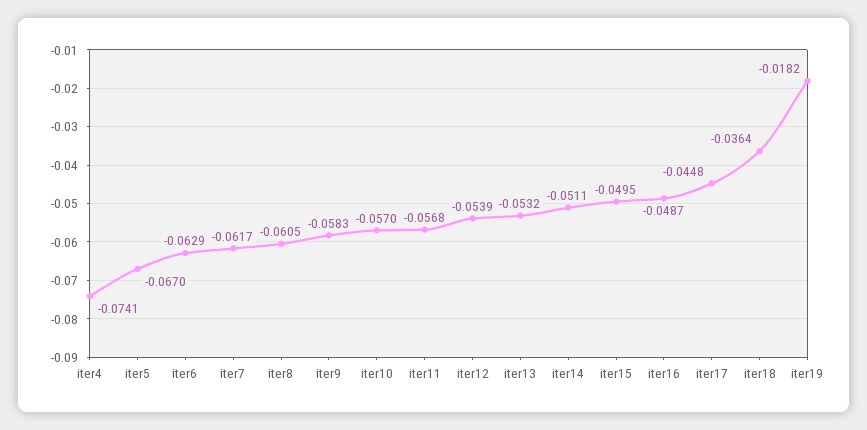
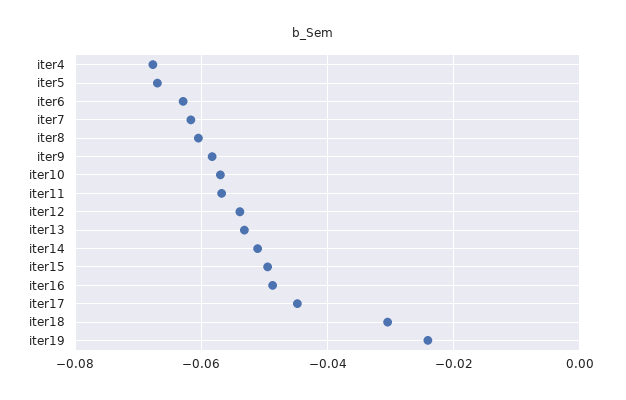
  {
-   "iter4": -0.0741,
+   "iter4": -0.068,
    "iter5": -0.067,
    "iter6": -0.0629,
    "iter7": -0.0617,
    "iter8": -0.0605,
    "iter9": -0.0583,
    "iter10": -0.057,
    "iter11": -0.0568,
    "iter12": -0.0539,
    "iter13": -0.0532,
    "iter14": -0.0511,
    "iter15": -0.0495,
    "iter16": -0.0487,
    "iter17": -0.0448,
-   "iter18": -0.0364,
+   "iter18": -0.03,
-   "iter19": -0.0182
+   "iter19": -0.024
  }

